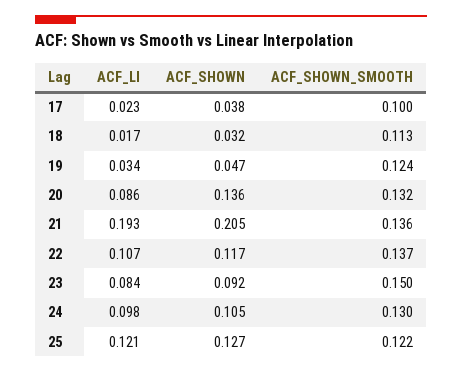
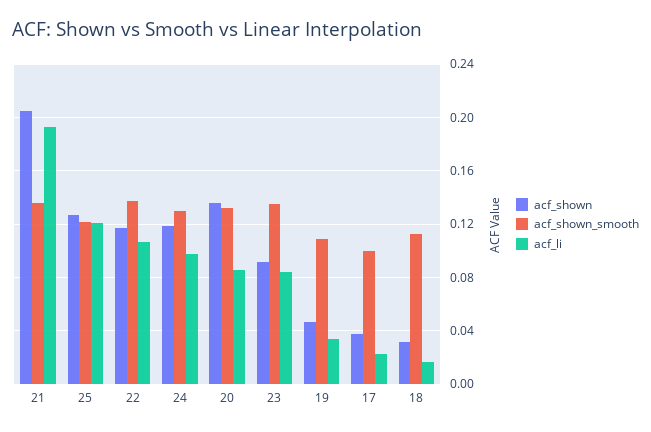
  {
    "ACF_LI": {
      "17": 0.023,
      "18": 0.017,
      "19": 0.034,
      "20": 0.086,
      "21": 0.193,
      "22": 0.107,
      "23": 0.084,
      "24": 0.098,
      "25": 0.121
    },
    "ACF_SHOWN": {
      "17": 0.038,
      "18": 0.032,
      "19": 0.047,
      "20": 0.136,
      "21": 0.205,
      "22": 0.117,
      "23": 0.092,
-     "24": 0.105,
+     "24": 0.12,
      "25": 0.127
    },
    "ACF_SHOWN_SMOOTH": {
      "17": 0.1,
      "18": 0.113,
-     "19": 0.124,
+     "19": 0.11,
      "20": 0.132,
      "21": 0.136,
      "22": 0.137,
-     "23": 0.15,
+     "23": 0.135,
      "24": 0.13,
      "25": 0.122
    }
  }

